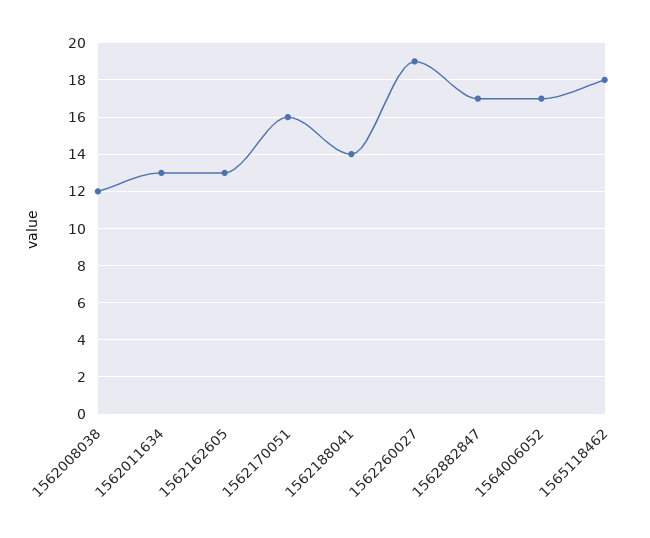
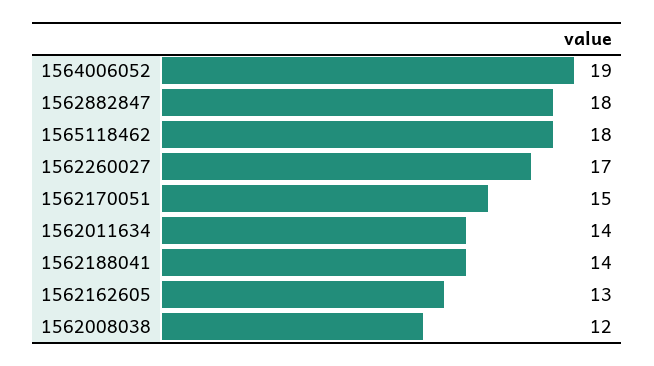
  {
    "1562008038": 12,
-   "1562011634": 13,
+   "1562011634": 14,
    "1562162605": 13,
-   "1562170051": 16,
+   "1562170051": 15,
    "1562188041": 14,
-   "1562260027": 19,
+   "1562260027": 17,
-   "1562882847": 17,
+   "1562882847": 18,
-   "1564006052": 17,
+   "1564006052": 19,
    "1565118462": 18
  }

